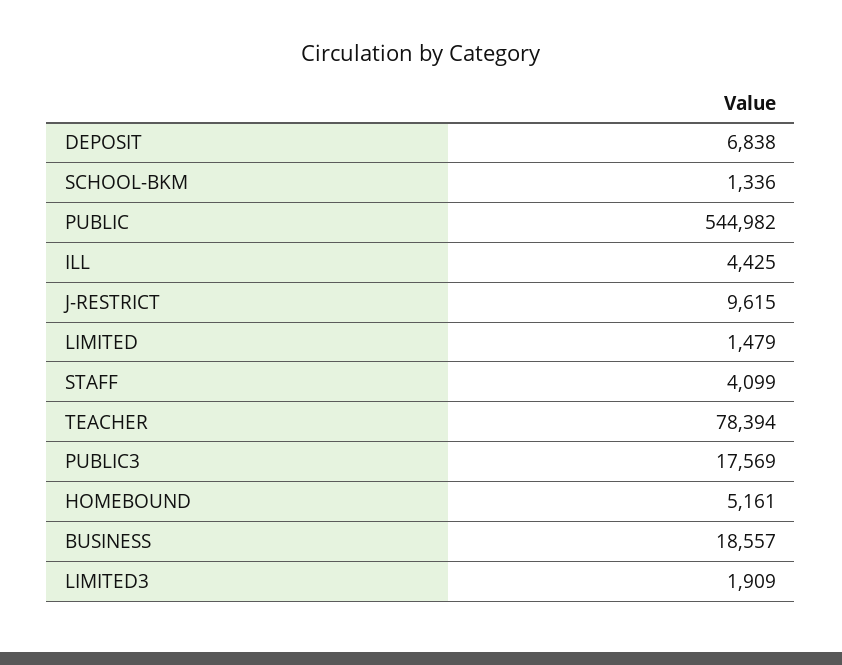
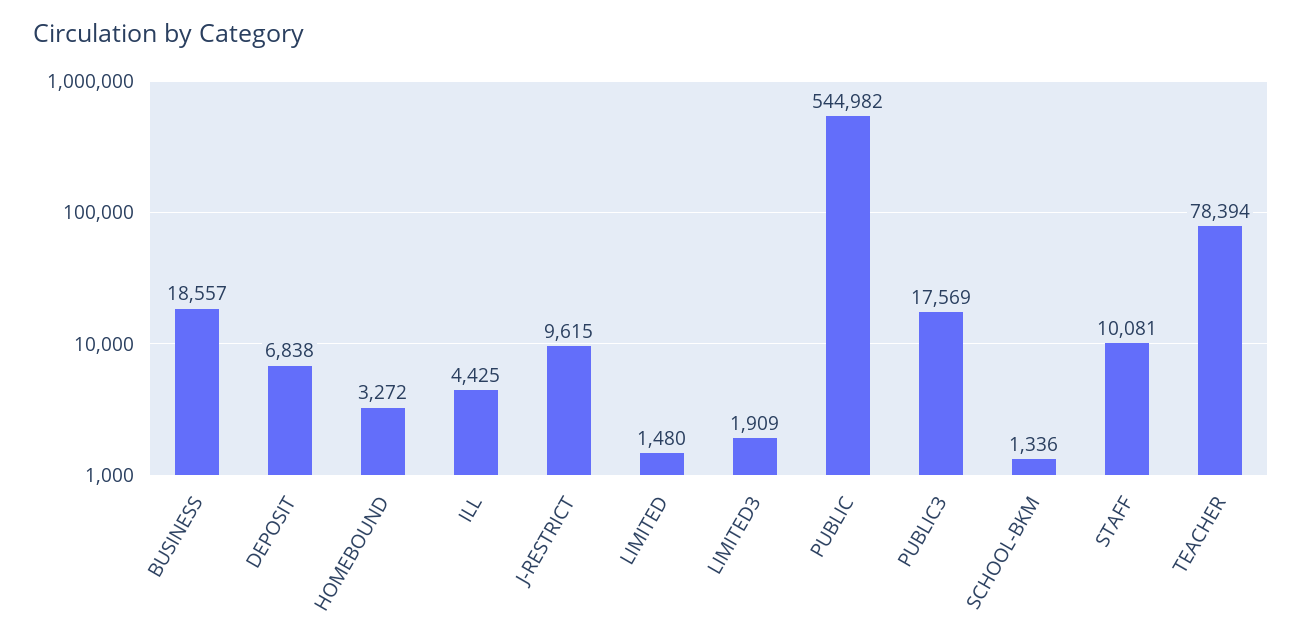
  {
    "DEPOSIT": 6838,
    "SCHOOL-BKM": 1336,
    "PUBLIC": 544982,
    "ILL": 4425,
    "J-RESTRICT": 9615,
-   "LIMITED": 1479,
+   "LIMITED": 1480,
-   "STAFF": 4099,
+   "STAFF": 10081,
    "TEACHER": 78394,
    "PUBLIC3": 17569,
-   "HOMEBOUND": 5161,
+   "HOMEBOUND": 3272,
    "BUSINESS": 18557,
    "LIMITED3": 1909
  }

